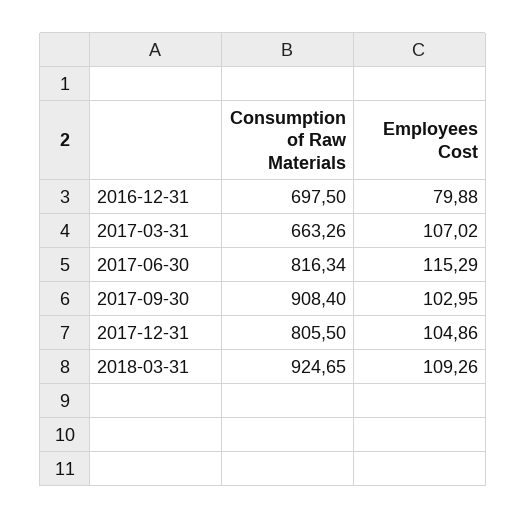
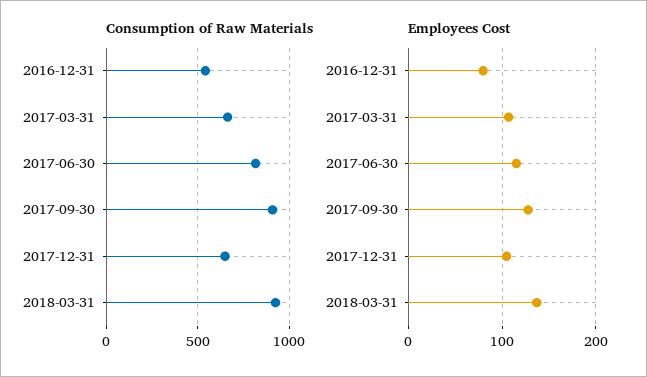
  {
    "Consumption of Raw Materials": {
-     "2016-12-31": 697.5,
+     "2016-12-31": 550,
      "2017-03-31": 663.26,
      "2017-06-30": 816.34,
      "2017-09-30": 908.4,
-     "2017-12-31": 805.5,
+     "2017-12-31": 650,
      "2018-03-31": 924.65
    },
    "Employees Cost": {
      "2016-12-31": 79.88,
      "2017-03-31": 107.02,
      "2017-06-30": 115.29,
-     "2017-09-30": 102.95,
+     "2017-09-30": 130,
      "2017-12-31": 104.86,
-     "2018-03-31": 109.26
+     "2018-03-31": 140
    }
  }

